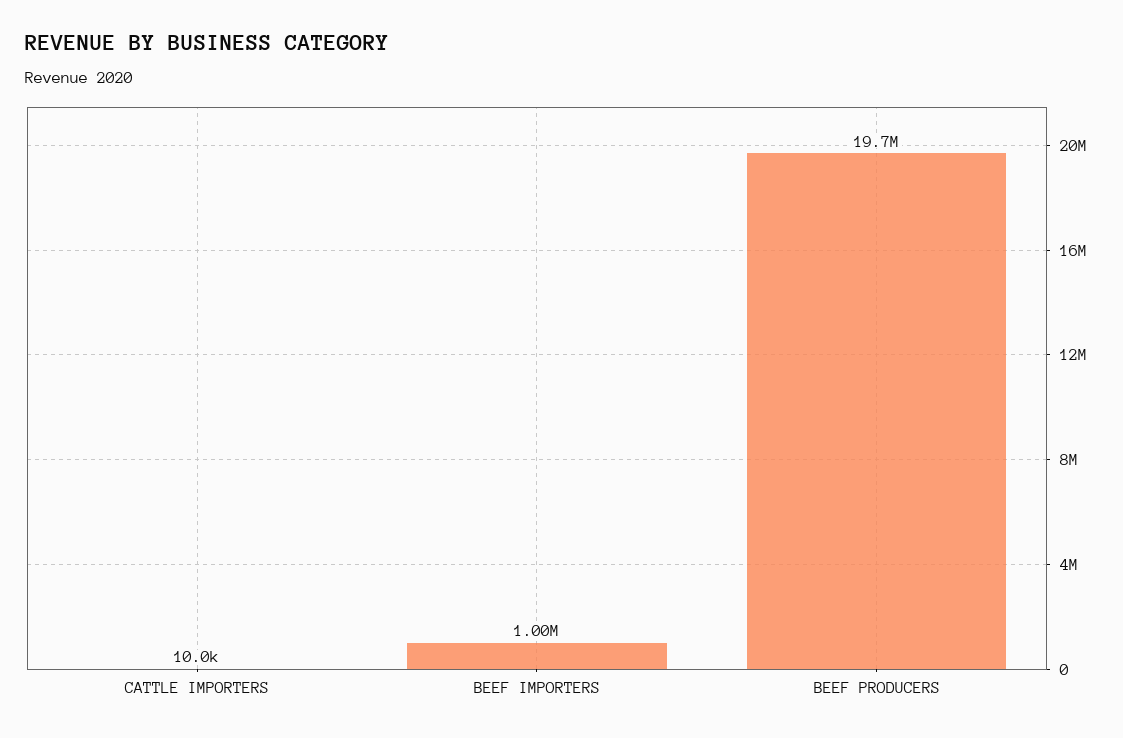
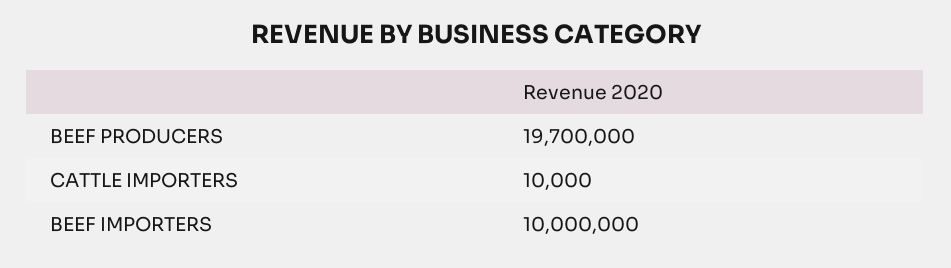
  {
    "CATTLE IMPORTERS": 10000,
-   "BEEF IMPORTERS": 1000000,
+   "BEEF IMPORTERS": 10000000,
    "BEEF PRODUCERS": 19700000
  }

